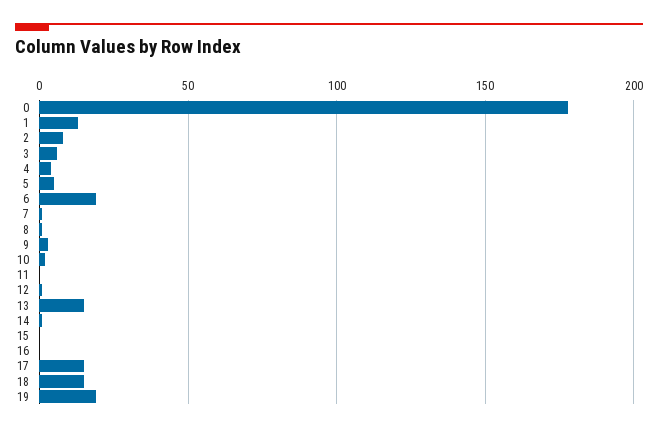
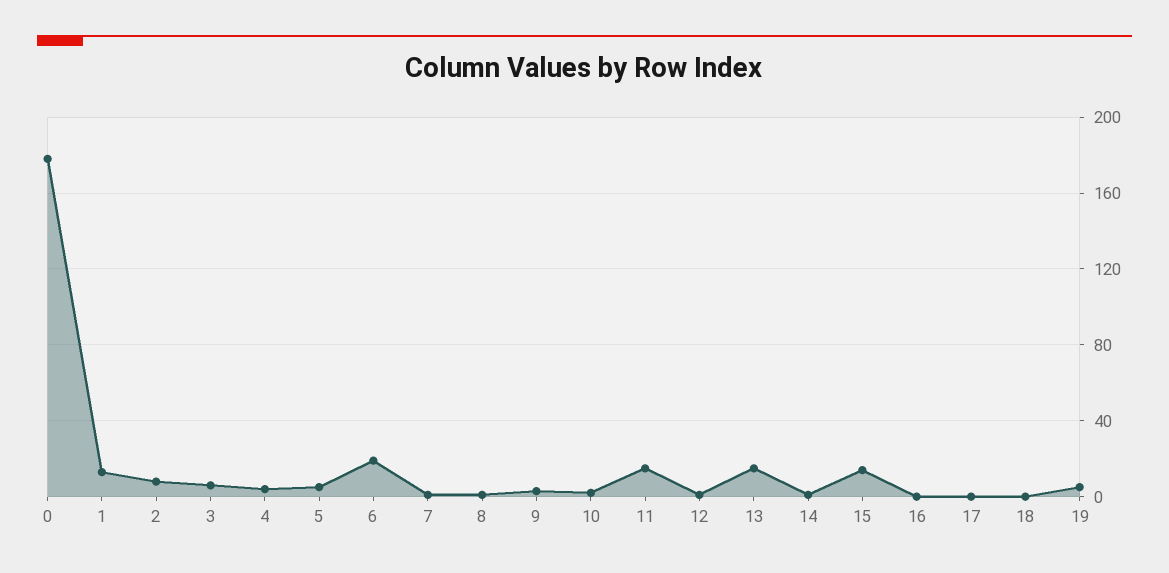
  {
    "0": 180,
    "1": 15,
    "2": 10,
    "3": 5,
    "4": 5,
    "5": 5,
    "6": 20,
    "7": 0,
    "8": 0,
    "9": 5,
    "10": 0,
-   "11": 0,
+   "11": 15,
    "12": 0,
    "13": 15,
    "14": 0,
-   "15": 0,
+   "15": 15,
    "16": 0,
-   "17": 15,
+   "17": 0,
-   "18": 15,
+   "18": 0,
-   "19": 20
+   "19": 5
  }

